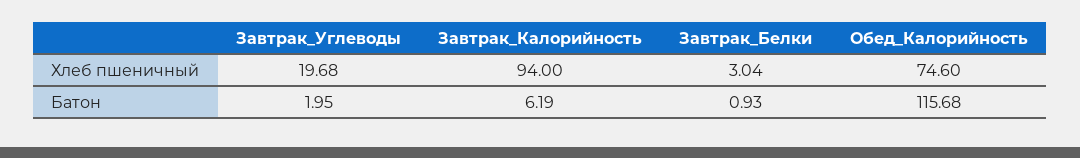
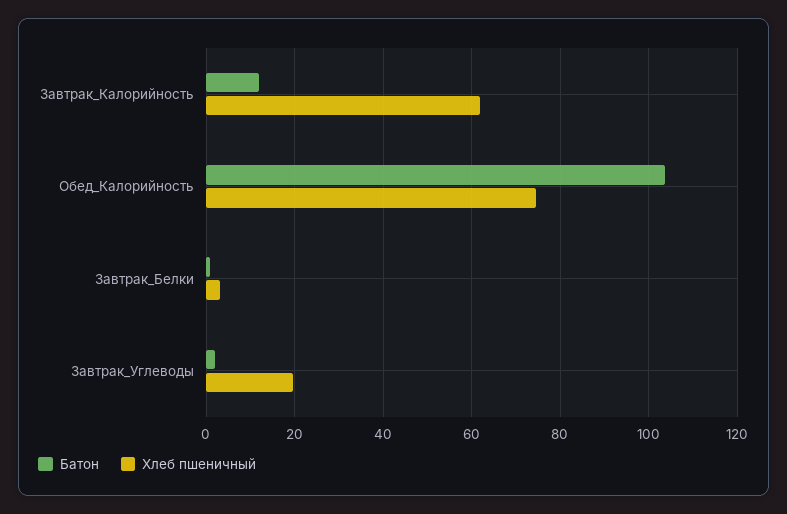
  {
    "Хлеб пшеничный": {
      "Завтрак_Углеводы": 19.68,
-     "Завтрак_Калорийность": 94,
+     "Завтрак_Калорийность": 62,
      "Завтрак_Белки": 3.04,
      "Обед_Калорийность": 74.6
    },
    "Батон": {
      "Завтрак_Углеводы": 1.95,
-     "Завтрак_Калорийность": 6.19,
+     "Завтрак_Калорийность": 12,
      "Завтрак_Белки": 0.93,
-     "Обед_Калорийность": 115.68
+     "Обед_Калорийность": 104
    }
  }

